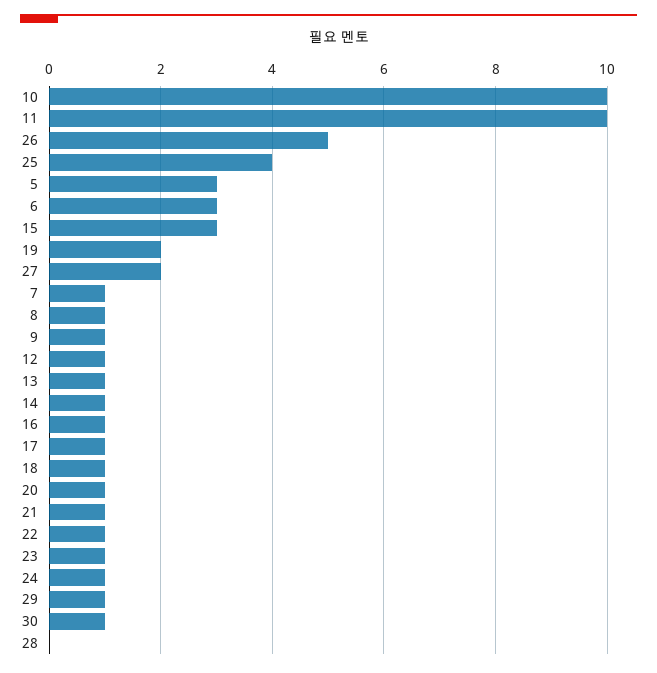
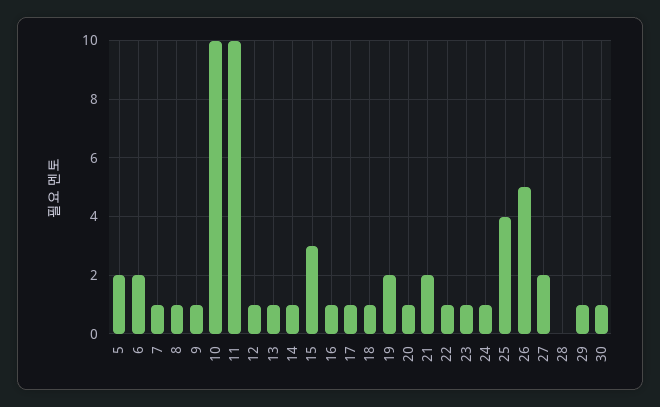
  {
    "10": 10,
    "11": 10,
    "26": 5,
    "25": 4,
-   "5": 3,
+   "5": 2,
-   "6": 3,
+   "6": 2,
    "15": 3,
    "19": 2,
    "27": 2,
    "7": 1,
    "8": 1,
    "9": 1,
    "12": 1,
    "13": 1,
    "14": 1,
    "16": 1,
    "17": 1,
    "18": 1,
    "20": 1,
-   "21": 1,
+   "21": 2,
    "22": 1,
    "23": 1,
    "24": 1,
    "29": 1,
    "30": 1,
    "28": 0
  }

